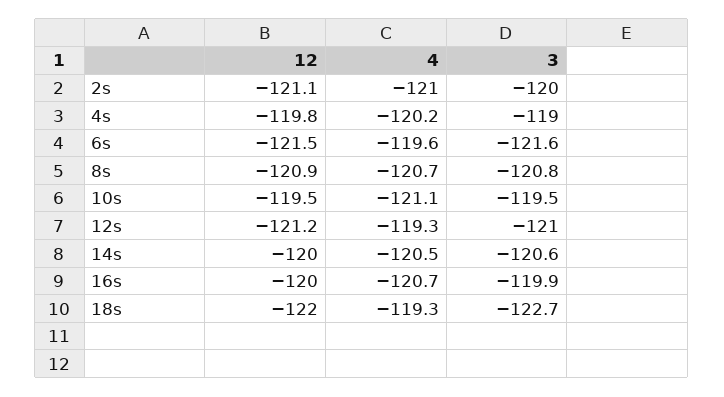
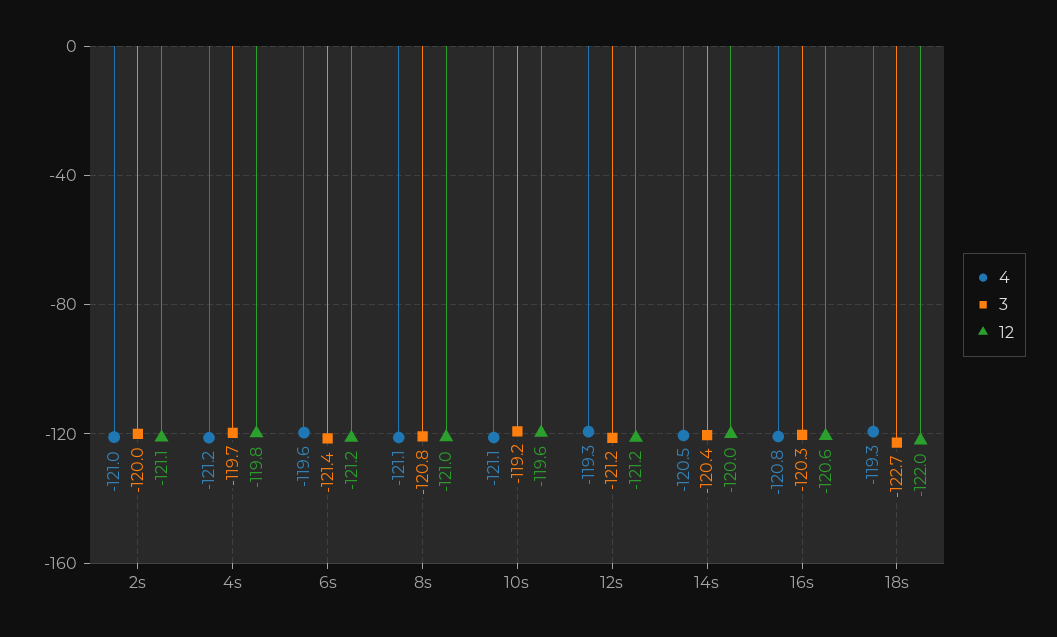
  {
    "12": {
      "2s": -121.1,
      "4s": -119.8,
-     "6s": -121.5,
+     "6s": -121.2,
-     "8s": -120.9,
+     "8s": -121,
-     "10s": -119.5,
+     "10s": -119.6,
      "12s": -121.2,
      "14s": -120,
-     "16s": -120,
+     "16s": -120.6,
      "18s": -122
    },
    "4": {
      "2s": -121,
-     "4s": -120.2,
+     "4s": -121.2,
      "6s": -119.6,
-     "8s": -120.7,
+     "8s": -121.1,
      "10s": -121.1,
      "12s": -119.3,
      "14s": -120.5,
-     "16s": -120.7,
+     "16s": -120.8,
      "18s": -119.3
    },
    "3": {
      "2s": -120,
-     "4s": -119,
+     "4s": -119.7,
-     "6s": -121.6,
+     "6s": -121.4,
      "8s": -120.8,
-     "10s": -119.5,
+     "10s": -119.2,
-     "12s": -121,
+     "12s": -121.2,
-     "14s": -120.6,
+     "14s": -120.4,
-     "16s": -119.9,
+     "16s": -120.3,
      "18s": -122.7
    }
  }

